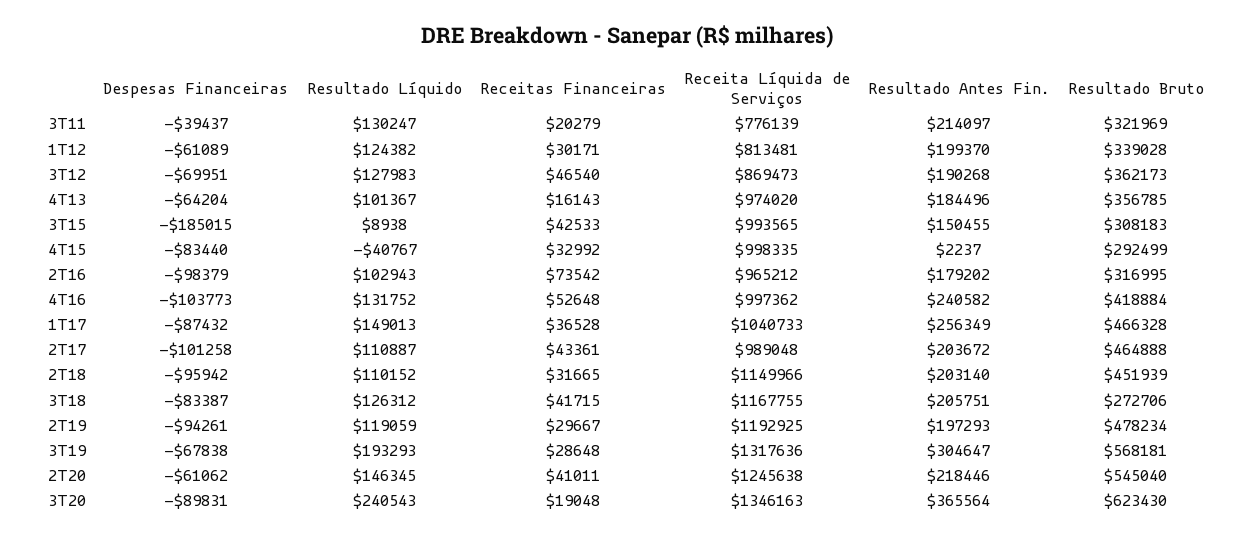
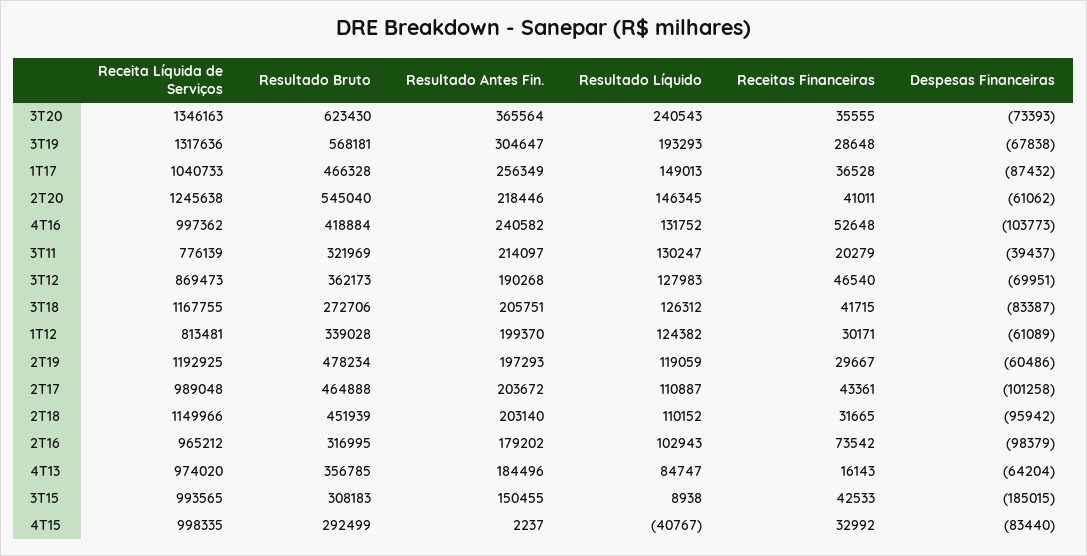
  {
    "Despesas Financeiras": {
      "3T11": -39437,
      "1T12": -61089,
      "3T12": -69951,
      "4T13": -64204,
      "3T15": -185015,
      "4T15": -83440,
      "2T16": -98379,
      "4T16": -103773,
      "1T17": -87432,
      "2T17": -101258,
      "2T18": -95942,
      "3T18": -83387,
-     "2T19": -94261,
+     "2T19": -60486,
      "3T19": -67838,
      "2T20": -61062,
-     "3T20": -89831
+     "3T20": -73393
    },
    "Resultado Líquido": {
      "3T11": 130247,
      "1T12": 124382,
      "3T12": 127983,
-     "4T13": 101367,
+     "4T13": 84747,
      "3T15": 8938,
      "4T15": -40767,
      "2T16": 102943,
      "4T16": 131752,
      "1T17": 149013,
      "2T17": 110887,
      "2T18": 110152,
      "3T18": 126312,
      "2T19": 119059,
      "3T19": 193293,
      "2T20": 146345,
      "3T20": 240543
    },
    "Receitas Financeiras": {
      "3T11": 20279,
      "1T12": 30171,
      "3T12": 46540,
      "4T13": 16143,
      "3T15": 42533,
      "4T15": 32992,
      "2T16": 73542,
      "4T16": 52648,
      "1T17": 36528,
      "2T17": 43361,
      "2T18": 31665,
      "3T18": 41715,
      "2T19": 29667,
      "3T19": 28648,
      "2T20": 41011,
-     "3T20": 19048
+     "3T20": 35555
    },
    "Receita Líquida de Serviços": {
      "3T11": 776139,
      "1T12": 813481,
      "3T12": 869473,
      "4T13": 974020,
      "3T15": 993565,
      "4T15": 998335,
      "2T16": 965212,
      "4T16": 997362,
      "1T17": 1040733,
      "2T17": 989048,
      "2T18": 1149966,
      "3T18": 1167755,
      "2T19": 1192925,
      "3T19": 1317636,
      "2T20": 1245638,
      "3T20": 1346163
    },
    "Resultado Antes Fin.": {
      "3T11": 214097,
      "1T12": 199370,
      "3T12": 190268,
      "4T13": 184496,
      "3T15": 150455,
      "4T15": 2237,
      "2T16": 179202,
      "4T16": 240582,
      "1T17": 256349,
      "2T17": 203672,
      "2T18": 203140,
      "3T18": 205751,
      "2T19": 197293,
      "3T19": 304647,
      "2T20": 218446,
      "3T20": 365564
    },
    "Resultado Bruto": {
      "3T11": 321969,
      "1T12": 339028,
      "3T12": 362173,
      "4T13": 356785,
      "3T15": 308183,
      "4T15": 292499,
      "2T16": 316995,
      "4T16": 418884,
      "1T17": 466328,
      "2T17": 464888,
      "2T18": 451939,
      "3T18": 272706,
      "2T19": 478234,
      "3T19": 568181,
      "2T20": 545040,
      "3T20": 623430
    }
  }

